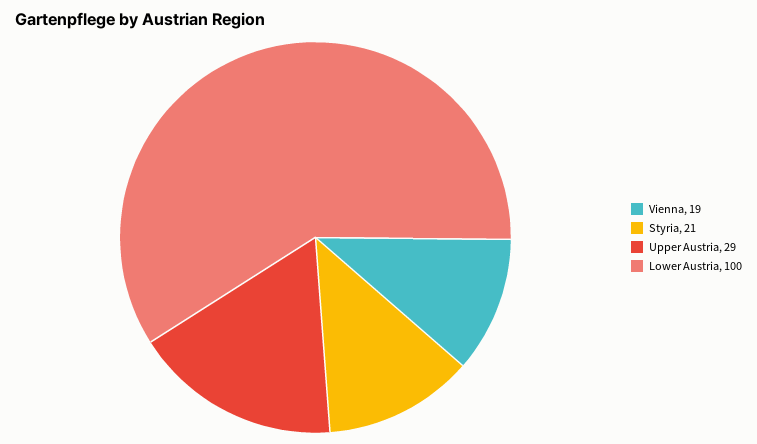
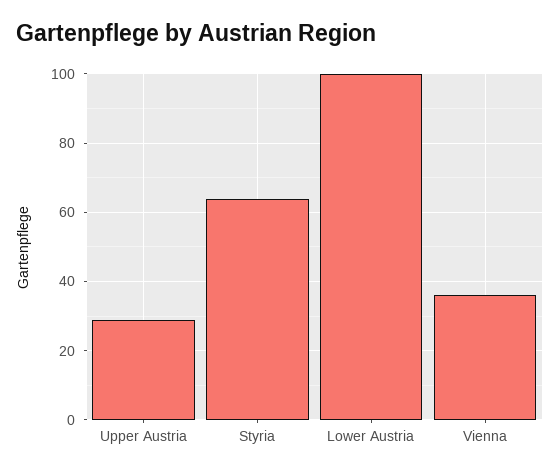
  {
-   "Vienna": 19,
+   "Vienna": 35,
-   "Styria": 21,
+   "Styria": 65,
    "Upper Austria": 29,
    "Lower Austria": 100
  }

